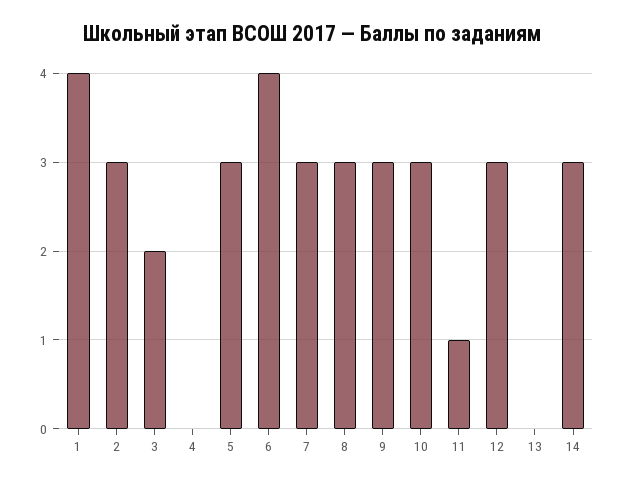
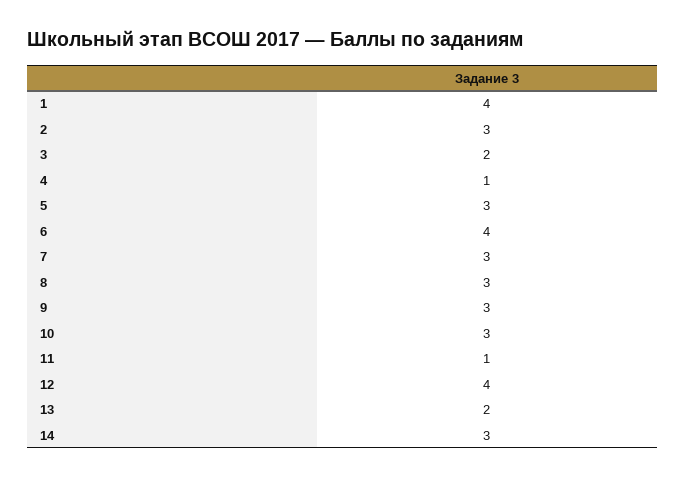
  {
    "1": 4,
    "2": 3,
    "3": 2,
-   "4": 0,
+   "4": 1,
    "5": 3,
    "6": 4,
    "7": 3,
    "8": 3,
    "9": 3,
    "10": 3,
    "11": 1,
-   "12": 3,
+   "12": 4,
-   "13": 0,
+   "13": 2,
    "14": 3
  }

